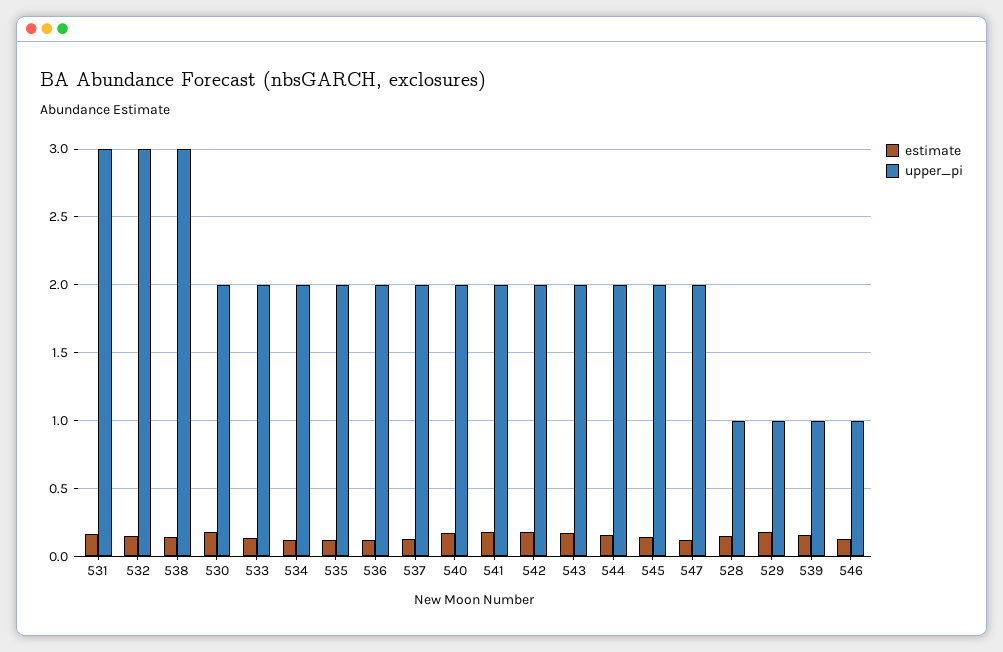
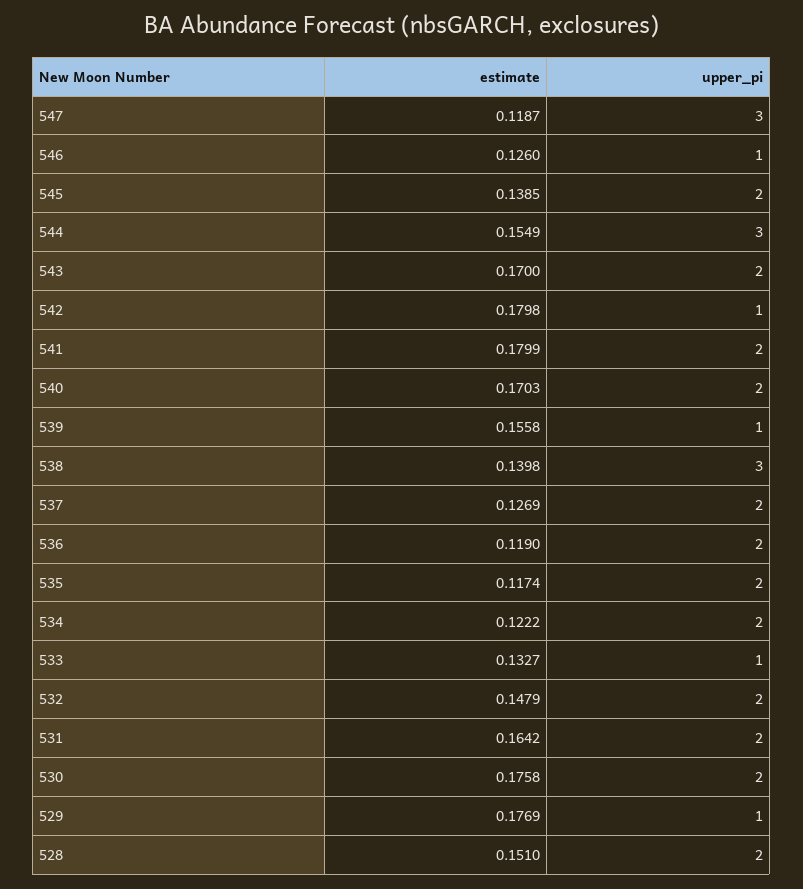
  {
    "estimate": {
      "531": 0.1642,
      "532": 0.1479,
      "538": 0.1398,
      "530": 0.1758,
      "533": 0.1327,
      "534": 0.1222,
      "535": 0.1174,
      "536": 0.119,
      "537": 0.1269,
      "540": 0.1703,
      "541": 0.1799,
      "542": 0.1798,
      "543": 0.17,
      "544": 0.1549,
      "545": 0.1385,
      "547": 0.1187,
      "528": 0.151,
      "529": 0.1769,
      "539": 0.1558,
      "546": 0.126
    },
    "upper_pi": {
-     "531": 3,
+     "531": 2,
-     "532": 3,
+     "532": 2,
      "538": 3,
      "530": 2,
-     "533": 2,
+     "533": 1,
      "534": 2,
      "535": 2,
      "536": 2,
      "537": 2,
      "540": 2,
      "541": 2,
-     "542": 2,
+     "542": 1,
      "543": 2,
-     "544": 2,
+     "544": 3,
      "545": 2,
-     "547": 2,
+     "547": 3,
-     "528": 1,
+     "528": 2,
      "529": 1,
      "539": 1,
      "546": 1
    }
  }

